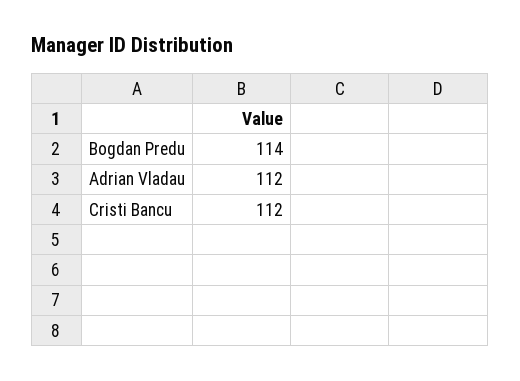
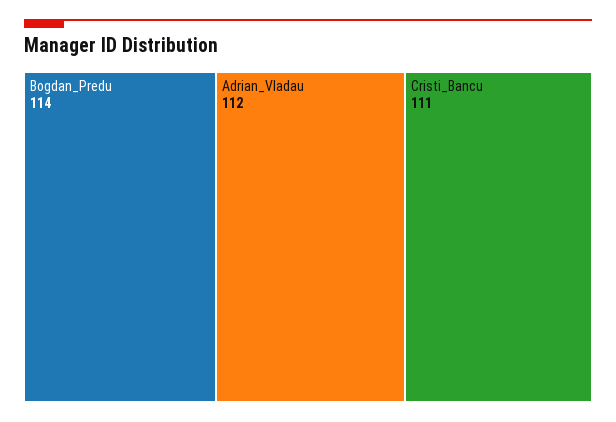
  {
    "Bogdan Predu": 114,
    "Adrian Vladau": 112,
-   "Cristi Bancu": 112
+   "Cristi Bancu": 111
  }

